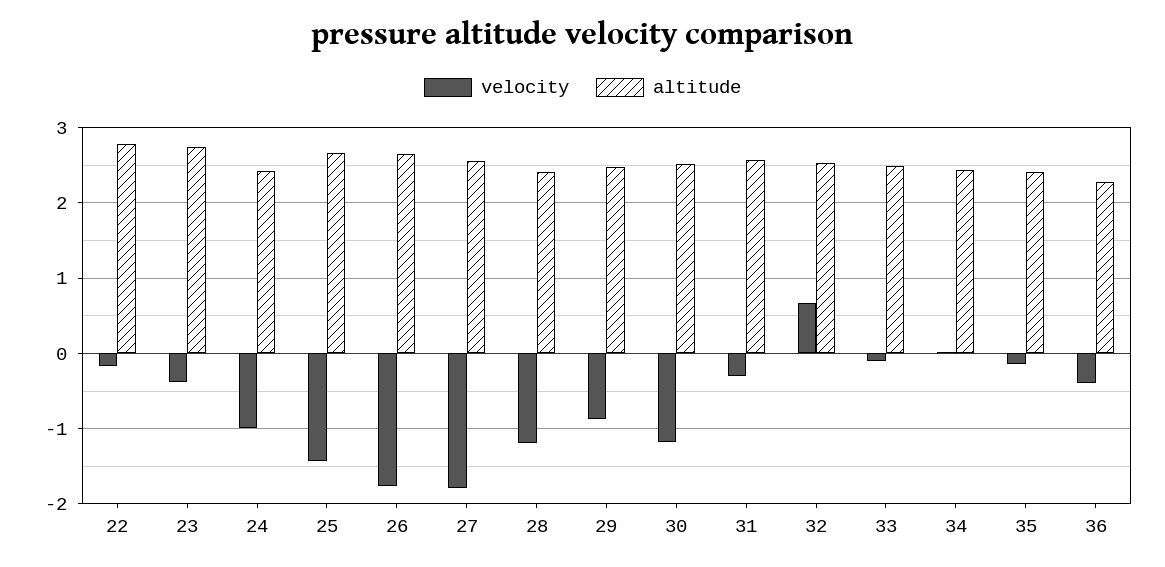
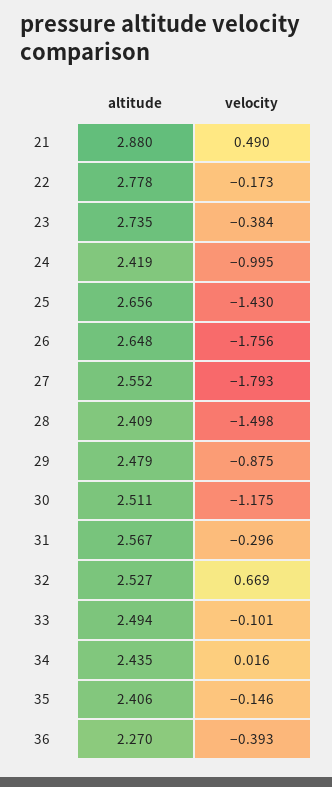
  {
    "velocity": {
      "22": -0.173,
      "23": -0.384,
      "24": -0.995,
      "25": -1.43,
      "26": -1.756,
      "27": -1.793,
-     "28": -1.2,
+     "28": -1.498,
      "29": -0.875,
      "30": -1.175,
      "31": -0.296,
      "32": 0.669,
      "33": -0.101,
      "34": 0.016,
      "35": -0.146,
-     "36": -0.393
+     "36": -0.393,
+     "21": 0.49
    },
    "altitude": {
      "22": 2.778,
      "23": 2.735,
      "24": 2.419,
      "25": 2.656,
      "26": 2.648,
      "27": 2.552,
      "28": 2.409,
      "29": 2.479,
      "30": 2.511,
      "31": 2.567,
      "32": 2.527,
      "33": 2.494,
      "34": 2.435,
      "35": 2.406,
-     "36": 2.27
+     "36": 2.27,
+     "21": 2.88
    }
  }

